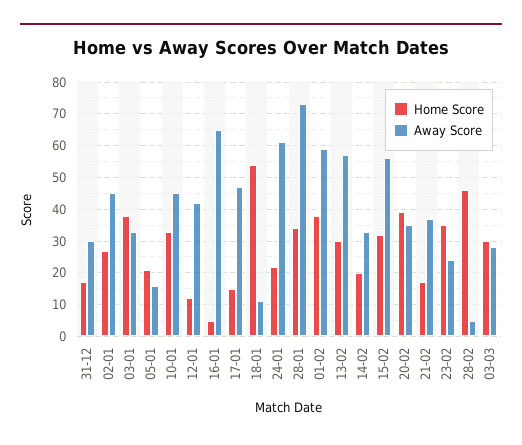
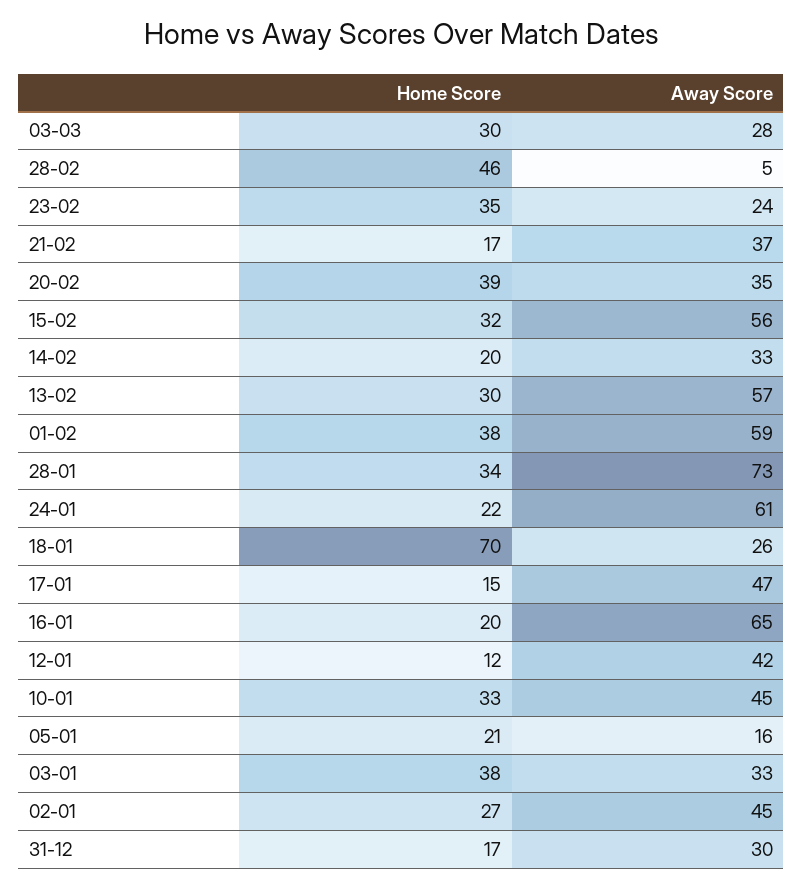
  {
    "Home Score": {
      "31-12": 17,
      "02-01": 27,
      "03-01": 38,
      "05-01": 21,
      "10-01": 33,
      "12-01": 12,
-     "16-01": 5,
+     "16-01": 20,
      "17-01": 15,
-     "18-01": 55,
+     "18-01": 70,
      "24-01": 22,
      "28-01": 34,
      "01-02": 38,
      "13-02": 30,
      "14-02": 20,
      "15-02": 32,
      "20-02": 39,
      "21-02": 17,
      "23-02": 35,
      "28-02": 46,
      "03-03": 30
    },
    "Away Score": {
      "31-12": 30,
      "02-01": 45,
      "03-01": 33,
      "05-01": 16,
      "10-01": 45,
      "12-01": 42,
      "16-01": 65,
      "17-01": 47,
-     "18-01": 10,
+     "18-01": 26,
      "24-01": 61,
      "28-01": 73,
      "01-02": 59,
      "13-02": 57,
      "14-02": 33,
      "15-02": 56,
      "20-02": 35,
      "21-02": 37,
      "23-02": 24,
      "28-02": 5,
      "03-03": 28
    }
  }

